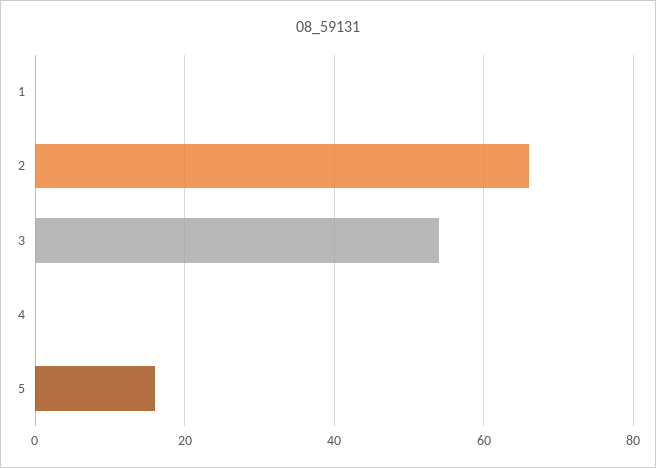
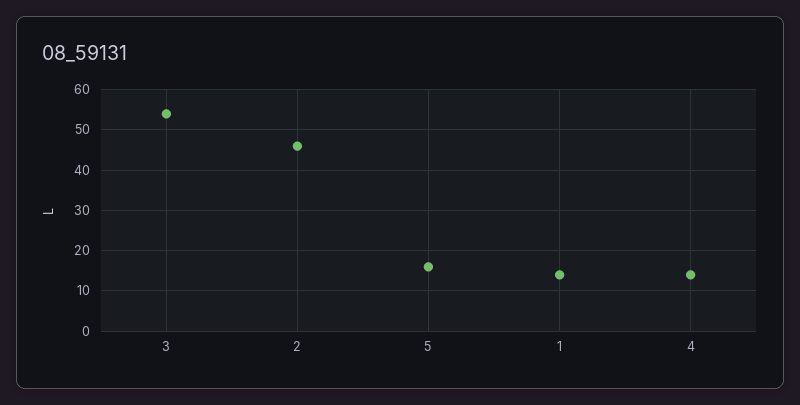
  {
-   "1": 0,
+   "1": 15,
-   "2": 65,
+   "2": 45,
    "3": 55,
-   "4": 0,
+   "4": 15,
    "5": 15
  }

